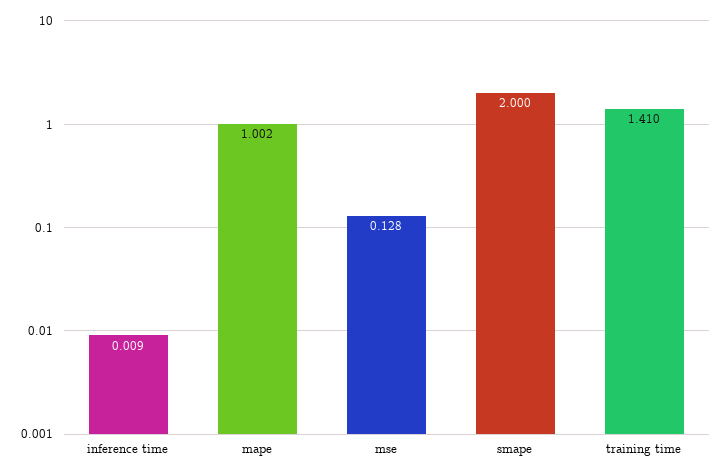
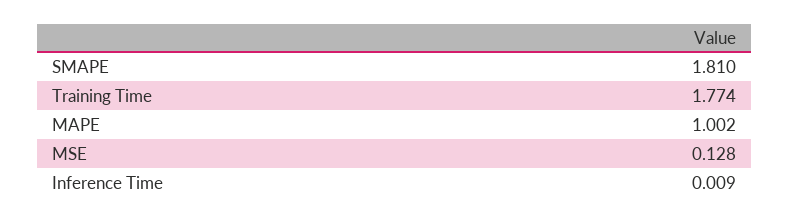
  {
    "inference time": 0.009,
    "mape": 1.002,
    "mse": 0.128,
-   "smape": 2,
+   "smape": 1.81,
-   "training time": 1.41
+   "training time": 1.774
  }

